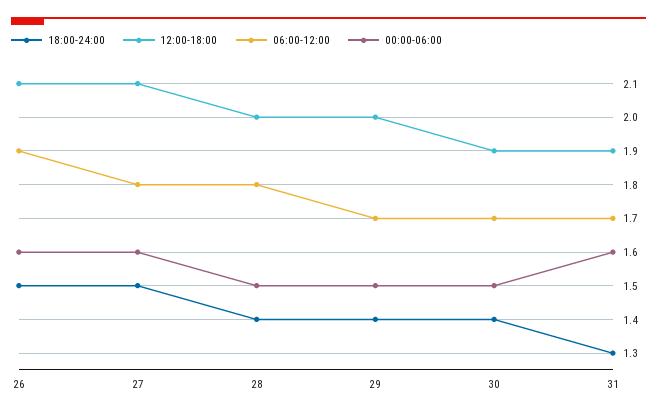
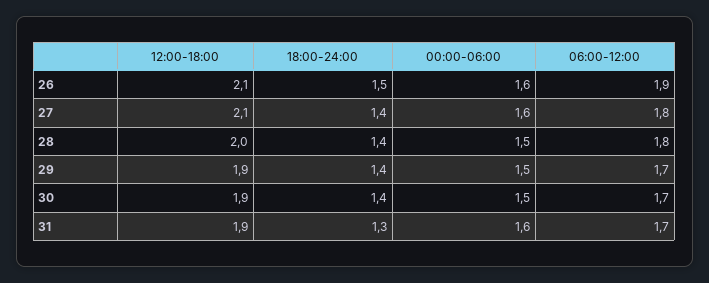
  {
    "18:00-24:00": {
      "26": 1.5,
-     "27": 1.5,
+     "27": 1.4,
      "28": 1.4,
      "29": 1.4,
      "30": 1.4,
      "31": 1.3
    },
    "12:00-18:00": {
      "26": 2.1,
      "27": 2.1,
      "28": 2,
-     "29": 2,
+     "29": 1.9,
      "30": 1.9,
      "31": 1.9
    },
    "06:00-12:00": {
      "26": 1.9,
      "27": 1.8,
      "28": 1.8,
      "29": 1.7,
      "30": 1.7,
      "31": 1.7
    },
    "00:00-06:00": {
      "26": 1.6,
      "27": 1.6,
      "28": 1.5,
      "29": 1.5,
      "30": 1.5,
      "31": 1.6
    }
  }

